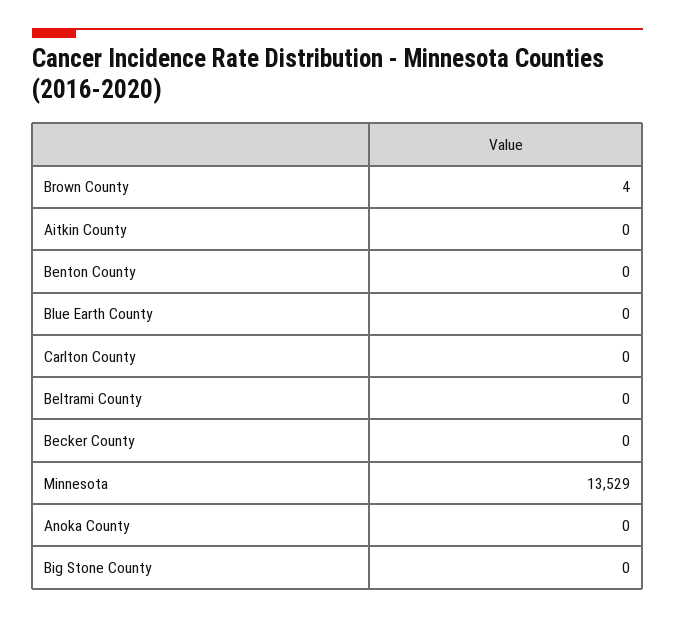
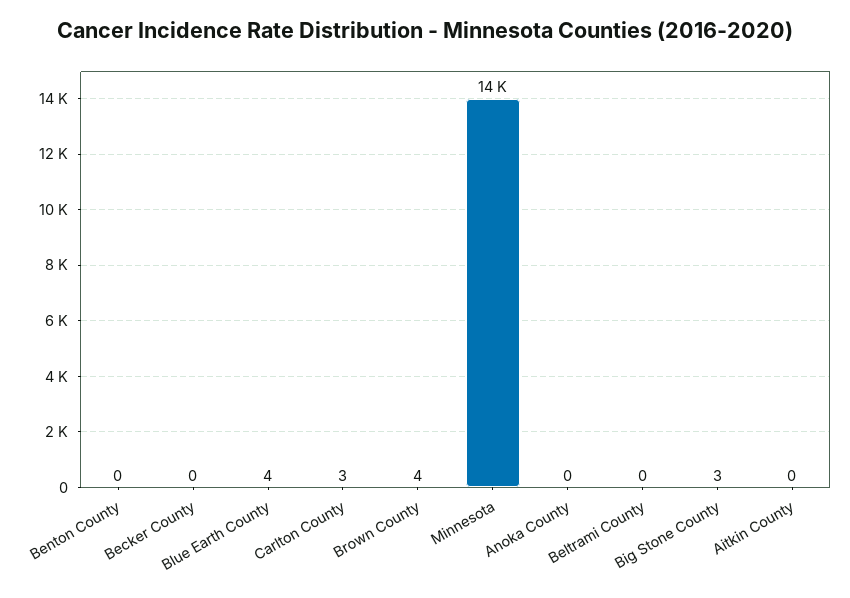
  {
    "Brown County": 4,
    "Aitkin County": 0,
    "Benton County": 0,
-   "Blue Earth County": 0,
+   "Blue Earth County": 4,
-   "Carlton County": 0,
+   "Carlton County": 3,
    "Beltrami County": 0,
    "Becker County": 0,
    "Minnesota": 13529,
    "Anoka County": 0,
-   "Big Stone County": 0
+   "Big Stone County": 3
  }

